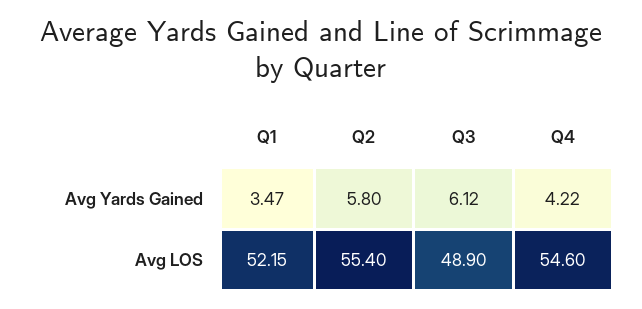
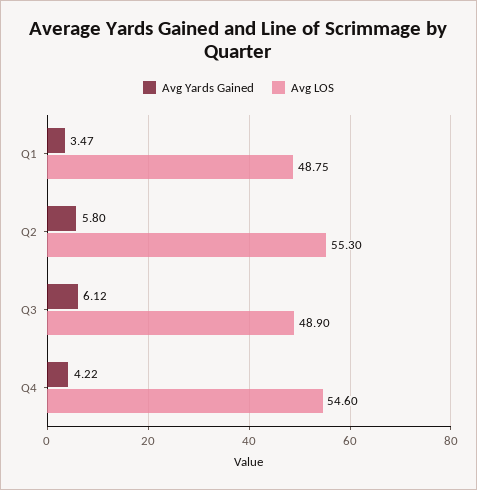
  {
    "Avg Yards Gained": {
      "Q1": 3.47,
      "Q2": 5.8,
      "Q3": 6.12,
      "Q4": 4.22
    },
    "Avg LOS": {
-     "Q1": 52.15,
+     "Q1": 48.75,
-     "Q2": 55.4,
+     "Q2": 55.3,
      "Q3": 48.9,
      "Q4": 54.6
    }
  }

